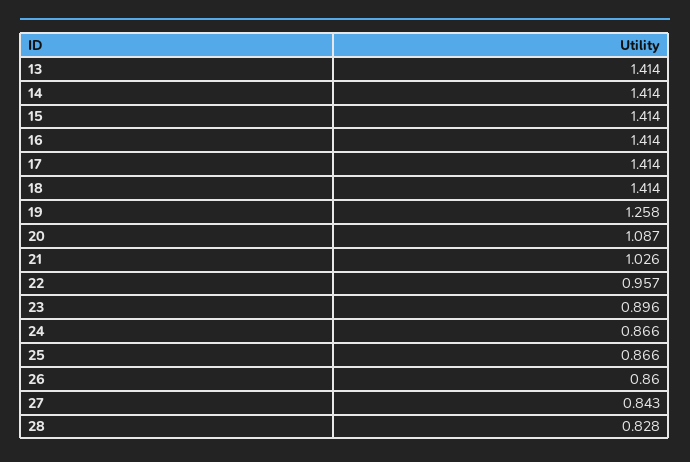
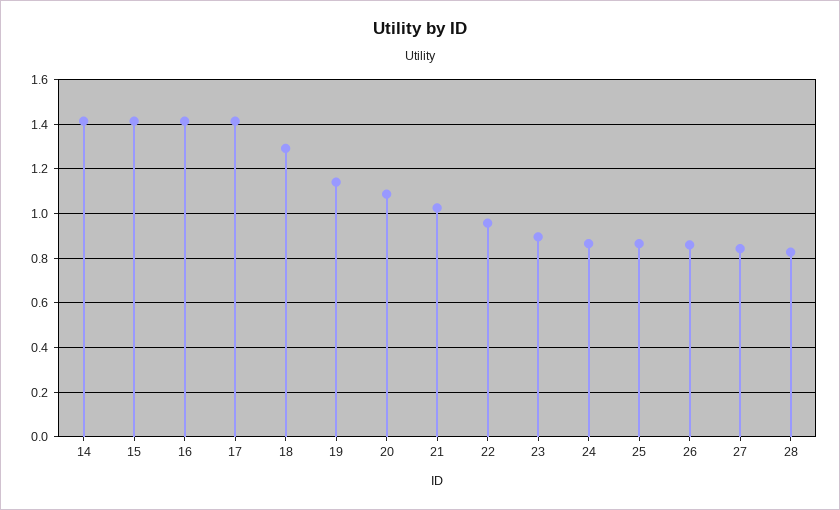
  {
-   "13": 1.414,
    "14": 1.414,
    "15": 1.414,
    "16": 1.414,
    "17": 1.414,
-   "18": 1.414,
+   "18": 1.3,
-   "19": 1.258,
+   "19": 1.15,
    "20": 1.087,
    "21": 1.026,
    "22": 0.957,
    "23": 0.896,
    "24": 0.866,
    "25": 0.866,
    "26": 0.86,
    "27": 0.843,
    "28": 0.828
  }

